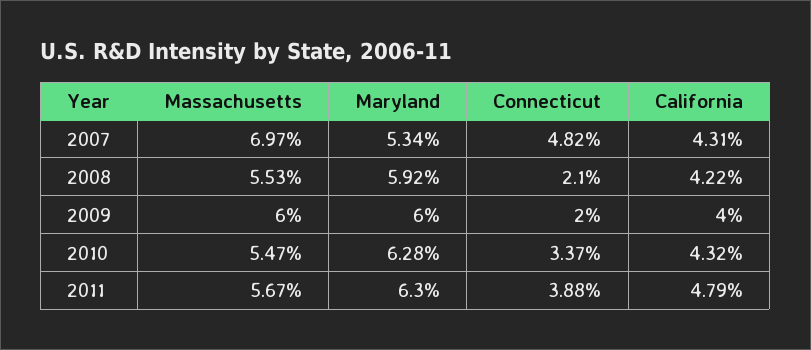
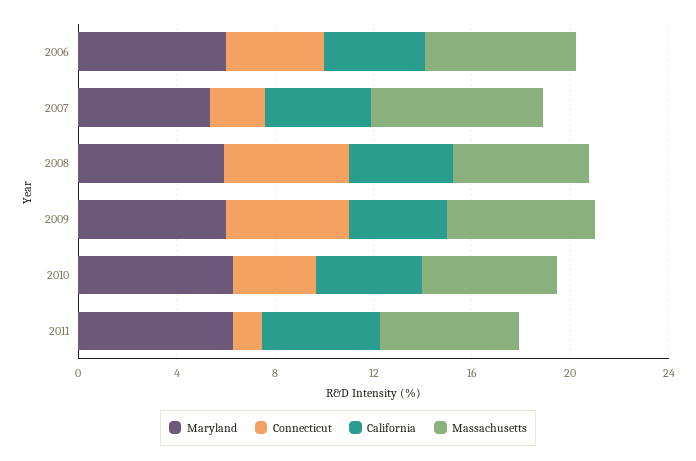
  {
    "Massachusetts": {
      "2007": 6.97,
      "2008": 5.53,
      "2009": 6,
      "2010": 5.47,
-     "2011": 5.67
+     "2011": 5.67,
+     "2006": 6
    },
    "Maryland": {
      "2007": 5.34,
      "2008": 5.92,
      "2009": 6,
      "2010": 6.28,
-     "2011": 6.3
+     "2011": 6.3,
+     "2006": 6
    },
    "Connecticut": {
-     "2007": 4.82,
+     "2007": 2,
-     "2008": 2.1,
+     "2008": 5,
-     "2009": 2,
+     "2009": 5,
      "2010": 3.37,
-     "2011": 3.88
+     "2011": 1,
+     "2006": 4
    },
    "California": {
      "2007": 4.31,
      "2008": 4.22,
      "2009": 4,
      "2010": 4.32,
-     "2011": 4.79
+     "2011": 4.79,
+     "2006": 4
    }
  }

